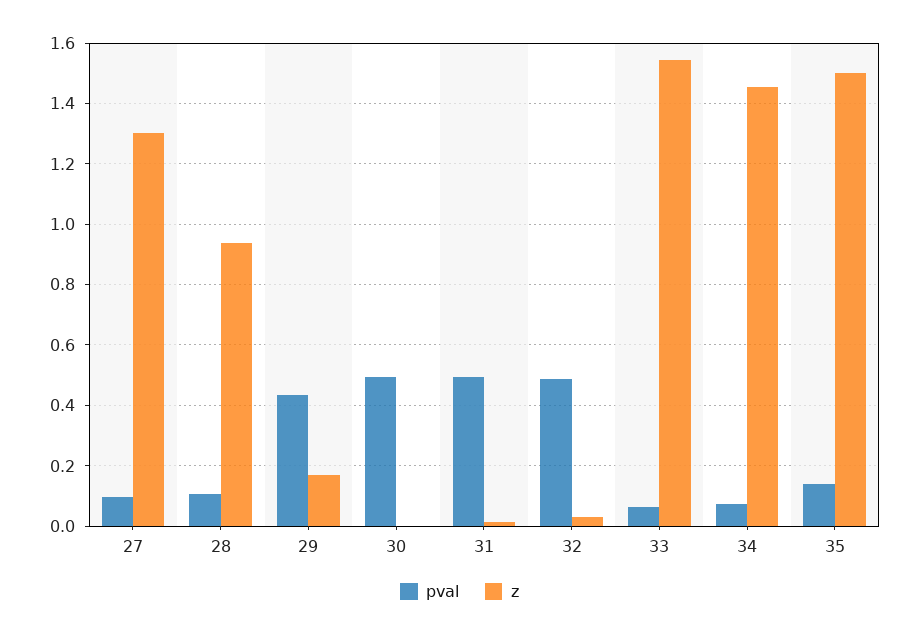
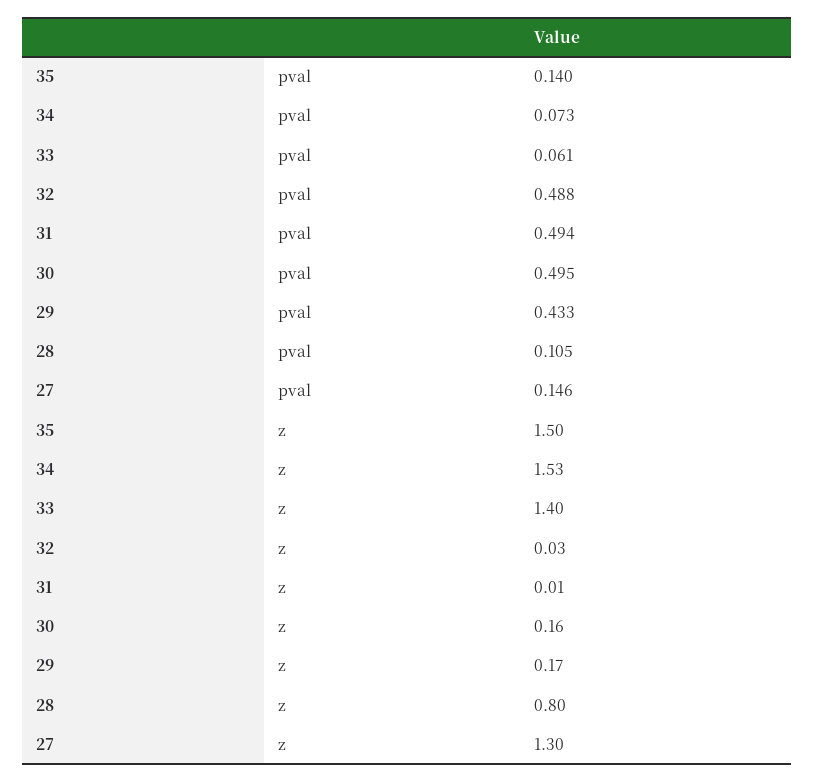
  {
    "pval": {
-     "27": 0.1,
+     "27": 0.146,
      "28": 0.105,
      "29": 0.433,
      "30": 0.495,
      "31": 0.494,
      "32": 0.488,
      "33": 0.061,
      "34": 0.073,
      "35": 0.14
    },
    "z": {
      "27": 1.3,
-     "28": 0.94,
+     "28": 0.8,
      "29": 0.17,
-     "30": 0,
+     "30": 0.16,
      "31": 0.01,
      "32": 0.03,
-     "33": 1.54,
+     "33": 1.4,
-     "34": 1.46,
+     "34": 1.53,
      "35": 1.5
    }
  }

